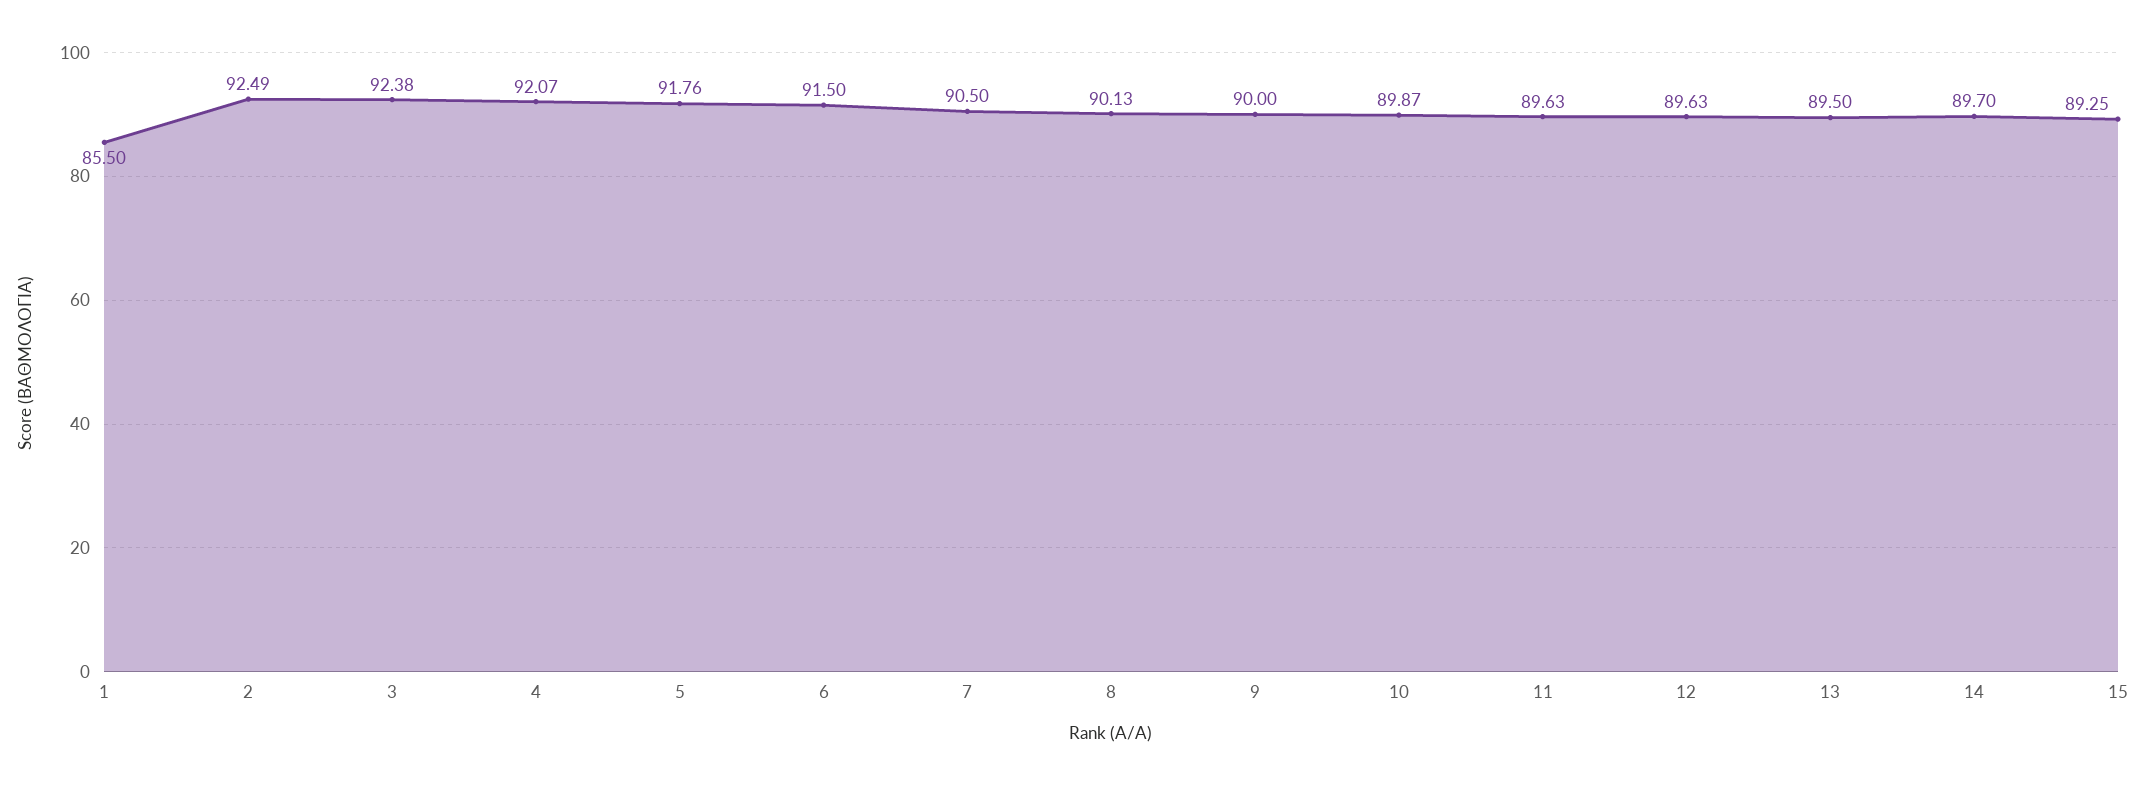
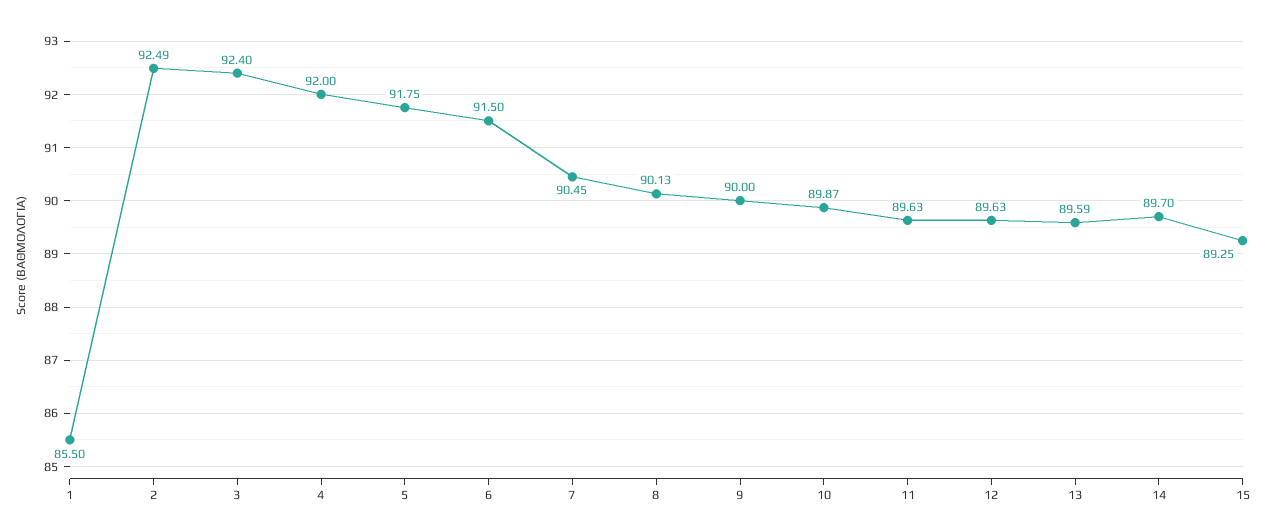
  {
    "1": 85.5,
    "2": 92.49,
-   "3": 92.38,
+   "3": 92.4,
-   "4": 92.07,
+   "4": 92,
-   "5": 91.76,
+   "5": 91.75,
    "6": 91.5,
-   "7": 90.5,
+   "7": 90.45,
    "8": 90.13,
    "9": 90,
    "10": 89.87,
    "11": 89.63,
    "12": 89.63,
-   "13": 89.5,
+   "13": 89.59,
    "14": 89.7,
    "15": 89.25
  }

